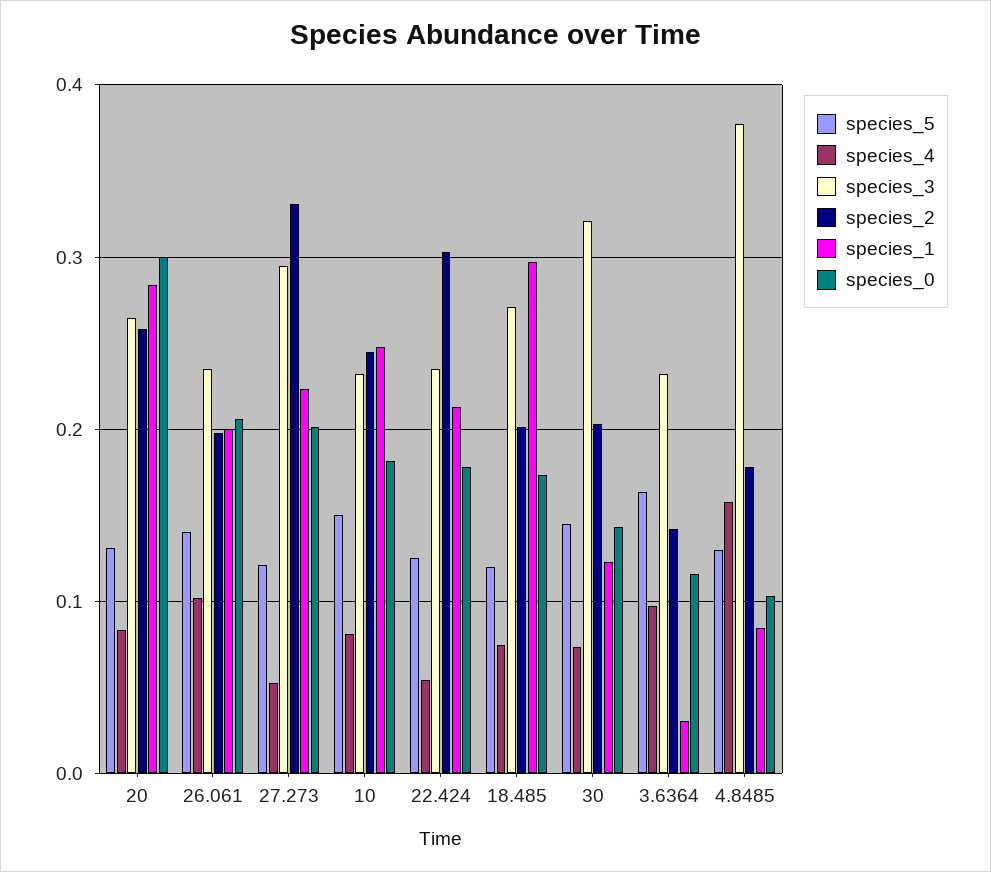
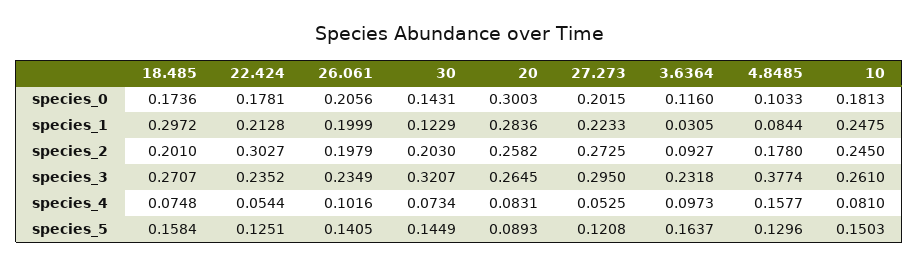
  {
    "species_5": {
-     "20": 0.13,
+     "20": 0.0893,
      "26.061": 0.1405,
      "27.273": 0.1208,
      "10": 0.1503,
      "22.424": 0.1251,
-     "18.485": 0.12,
+     "18.485": 0.1584,
      "30": 0.1449,
      "3.6364": 0.1637,
      "4.8485": 0.1296
    },
    "species_4": {
      "20": 0.0831,
      "26.061": 0.1016,
      "27.273": 0.0525,
      "10": 0.081,
      "22.424": 0.0544,
      "18.485": 0.0748,
      "30": 0.0734,
      "3.6364": 0.0973,
      "4.8485": 0.1577
    },
    "species_3": {
      "20": 0.2645,
      "26.061": 0.2349,
      "27.273": 0.295,
-     "10": 0.23,
+     "10": 0.261,
      "22.424": 0.2352,
      "18.485": 0.2707,
      "30": 0.3207,
      "3.6364": 0.2318,
      "4.8485": 0.3774
    },
    "species_2": {
      "20": 0.2582,
      "26.061": 0.1979,
-     "27.273": 0.33,
+     "27.273": 0.2725,
      "10": 0.245,
      "22.424": 0.3027,
      "18.485": 0.201,
      "30": 0.203,
-     "3.6364": 0.14,
+     "3.6364": 0.0927,
      "4.8485": 0.178
    },
    "species_1": {
      "20": 0.2836,
      "26.061": 0.1999,
      "27.273": 0.2233,
      "10": 0.2475,
      "22.424": 0.2128,
      "18.485": 0.2972,
      "30": 0.1229,
      "3.6364": 0.0305,
      "4.8485": 0.0844
    },
    "species_0": {
      "20": 0.3003,
      "26.061": 0.2056,
      "27.273": 0.2015,
      "10": 0.1813,
      "22.424": 0.1781,
      "18.485": 0.1736,
      "30": 0.1431,
      "3.6364": 0.116,
      "4.8485": 0.1033
    }
  }

